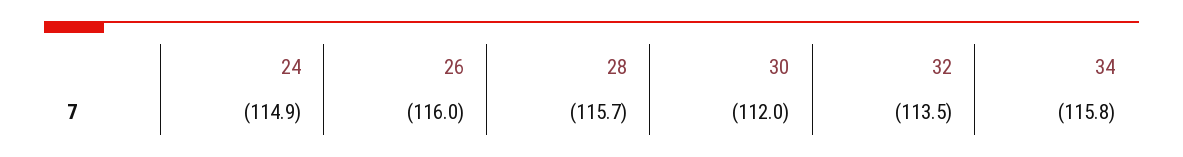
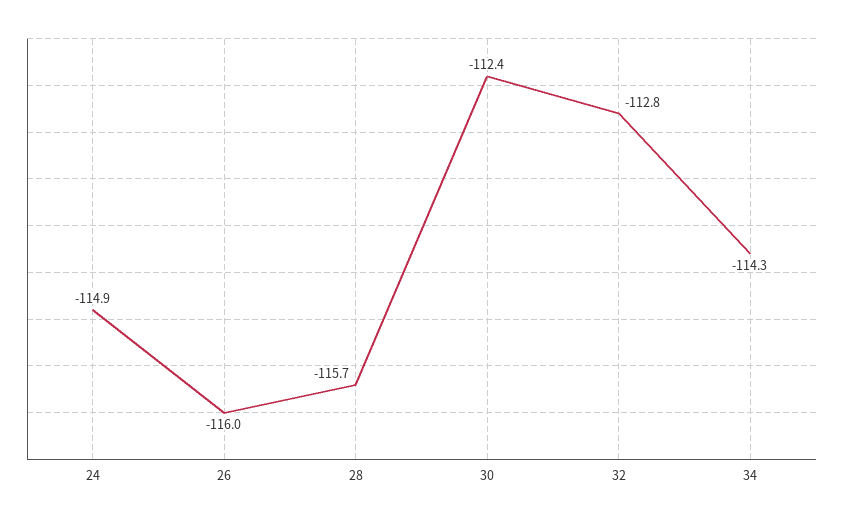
  {
    "24": -114.9,
    "26": -116,
    "28": -115.7,
-   "30": -112,
+   "30": -112.4,
-   "32": -113.5,
+   "32": -112.8,
-   "34": -115.8
+   "34": -114.3
  }

